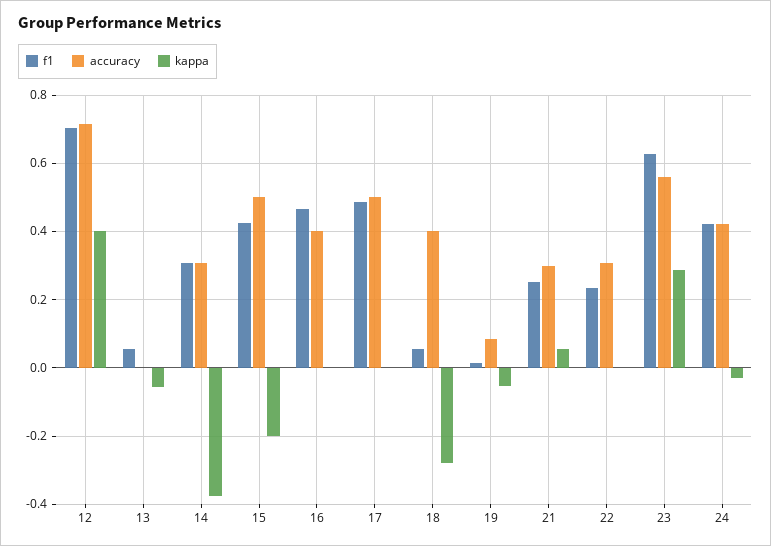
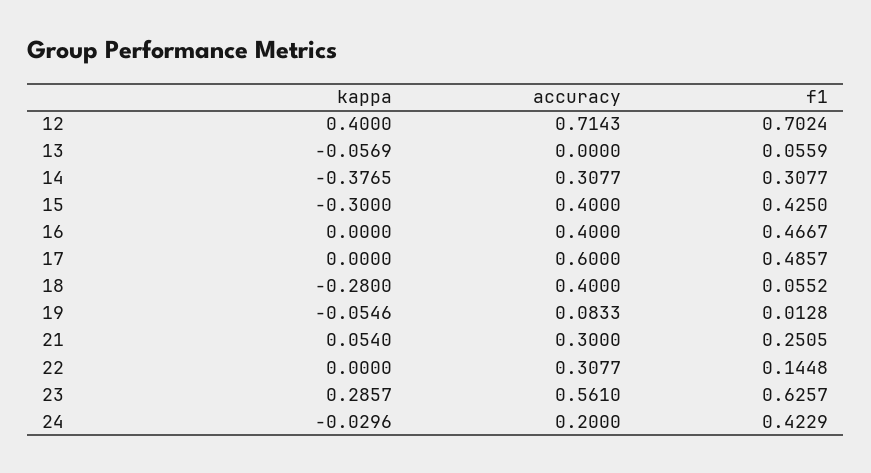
  {
    "f1": {
      "12": 0.7024,
      "13": 0.0559,
      "14": 0.3077,
      "15": 0.425,
      "16": 0.4667,
      "17": 0.4857,
      "18": 0.0552,
      "19": 0.0128,
      "21": 0.2505,
-     "22": 0.24,
+     "22": 0.1448,
      "23": 0.6257,
      "24": 0.4229
    },
    "accuracy": {
      "12": 0.7143,
      "13": 0,
      "14": 0.3077,
-     "15": 0.5,
+     "15": 0.4,
      "16": 0.4,
-     "17": 0.5,
+     "17": 0.6,
      "18": 0.4,
      "19": 0.0833,
      "21": 0.3,
      "22": 0.3077,
      "23": 0.561,
-     "24": 0.42
+     "24": 0.2
    },
    "kappa": {
      "12": 0.4,
      "13": -0.0569,
      "14": -0.3765,
-     "15": -0.2,
+     "15": -0.3,
      "16": 0,
      "17": 0,
      "18": -0.28,
      "19": -0.0546,
      "21": 0.054,
      "22": 0,
      "23": 0.2857,
      "24": -0.0296
    }
  }

